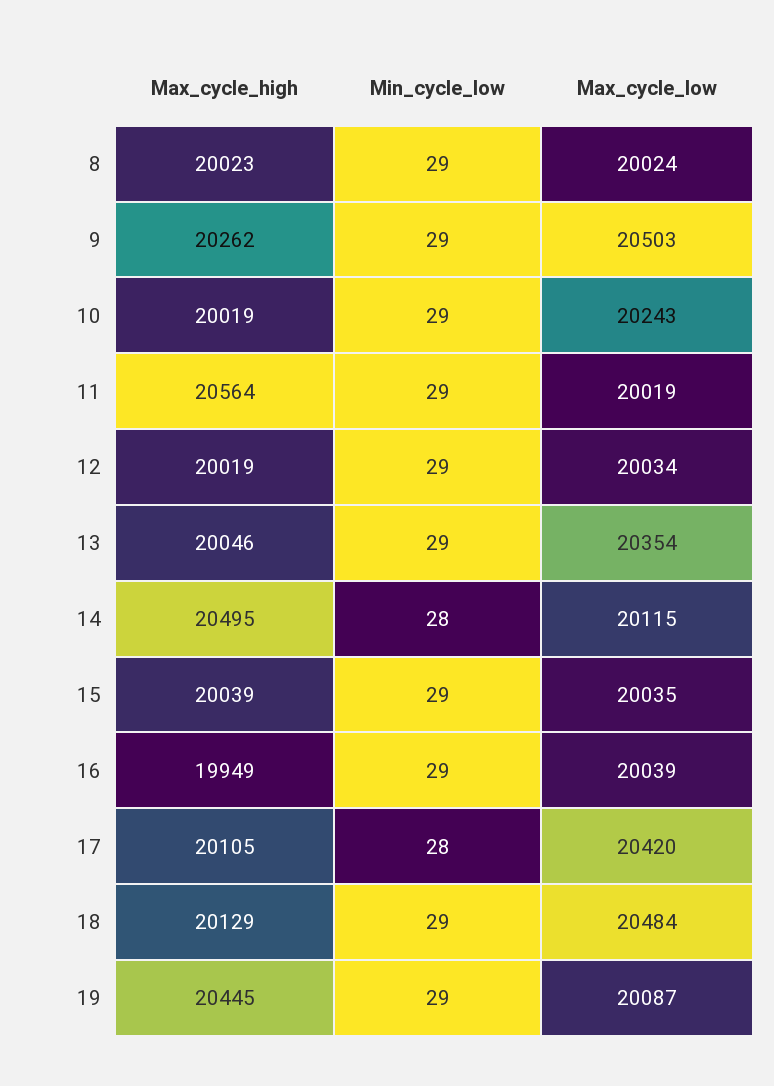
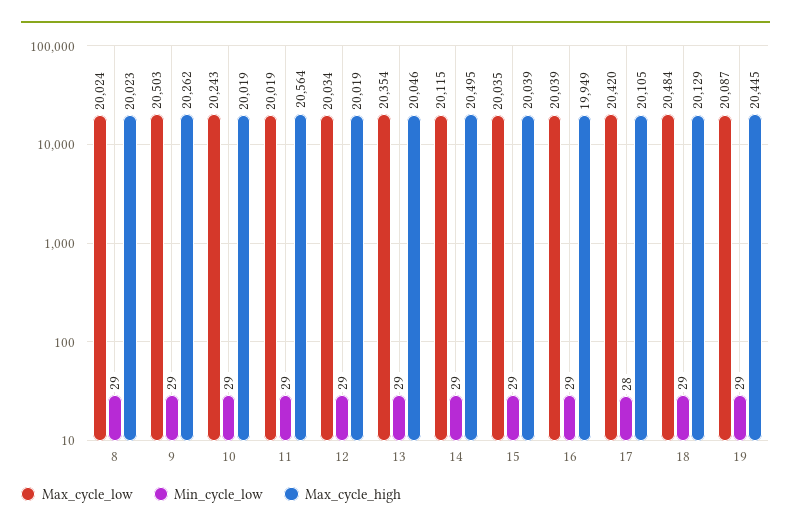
  {
    "Max_cycle_high": {
      "8": 20023,
      "9": 20262,
      "10": 20019,
      "11": 20564,
      "12": 20019,
      "13": 20046,
      "14": 20495,
      "15": 20039,
      "16": 19949,
      "17": 20105,
      "18": 20129,
      "19": 20445
    },
    "Min_cycle_low": {
      "8": 29,
      "9": 29,
      "10": 29,
      "11": 29,
      "12": 29,
      "13": 29,
-     "14": 28,
+     "14": 29,
      "15": 29,
      "16": 29,
      "17": 28,
      "18": 29,
      "19": 29
    },
    "Max_cycle_low": {
      "8": 20024,
      "9": 20503,
      "10": 20243,
      "11": 20019,
      "12": 20034,
      "13": 20354,
      "14": 20115,
      "15": 20035,
      "16": 20039,
      "17": 20420,
      "18": 20484,
      "19": 20087
    }
  }

